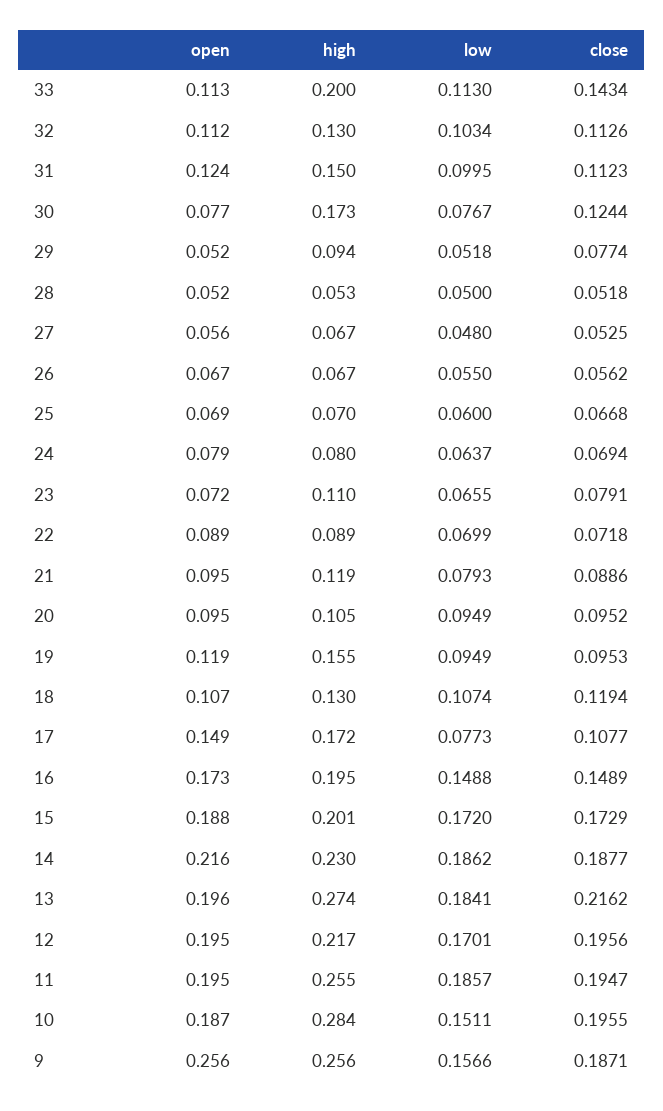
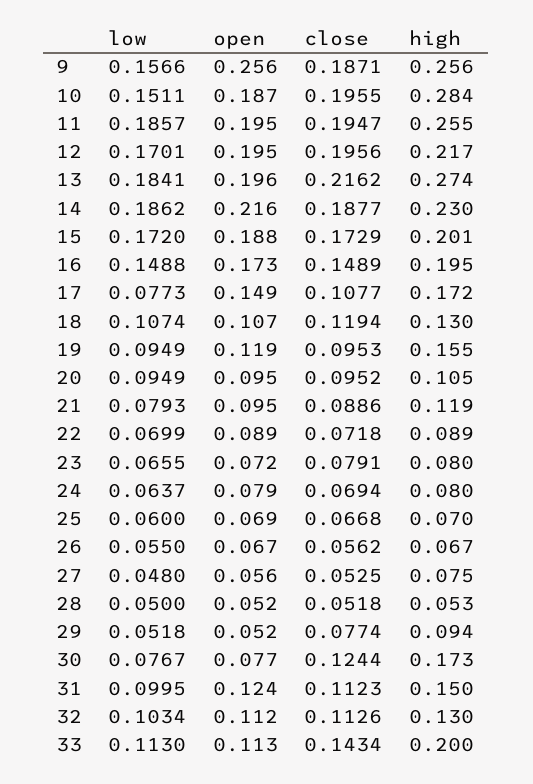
  {
    "open": {
      "33": 0.113,
      "32": 0.112,
      "31": 0.124,
      "30": 0.077,
      "29": 0.052,
      "28": 0.052,
      "27": 0.056,
      "26": 0.067,
      "25": 0.069,
      "24": 0.079,
      "23": 0.072,
      "22": 0.089,
      "21": 0.095,
      "20": 0.095,
      "19": 0.119,
      "18": 0.107,
      "17": 0.149,
      "16": 0.173,
      "15": 0.188,
      "14": 0.216,
      "13": 0.196,
      "12": 0.195,
      "11": 0.195,
      "10": 0.187,
      "9": 0.256
    },
    "high": {
      "33": 0.2,
      "32": 0.13,
      "31": 0.15,
      "30": 0.173,
      "29": 0.094,
      "28": 0.053,
-     "27": 0.067,
+     "27": 0.075,
      "26": 0.067,
      "25": 0.07,
      "24": 0.08,
-     "23": 0.11,
+     "23": 0.08,
      "22": 0.089,
      "21": 0.119,
      "20": 0.105,
      "19": 0.155,
      "18": 0.13,
      "17": 0.172,
      "16": 0.195,
      "15": 0.201,
      "14": 0.23,
      "13": 0.274,
      "12": 0.217,
      "11": 0.255,
      "10": 0.284,
      "9": 0.256
    },
    "low": {
      "33": 0.113,
      "32": 0.1034,
      "31": 0.0995,
      "30": 0.0767,
      "29": 0.0518,
      "28": 0.05,
      "27": 0.048,
      "26": 0.055,
      "25": 0.06,
      "24": 0.0637,
      "23": 0.0655,
      "22": 0.0699,
      "21": 0.0793,
      "20": 0.0949,
      "19": 0.0949,
      "18": 0.1074,
      "17": 0.0773,
      "16": 0.1488,
      "15": 0.172,
      "14": 0.1862,
      "13": 0.1841,
      "12": 0.1701,
      "11": 0.1857,
      "10": 0.1511,
      "9": 0.1566
    },
    "close": {
      "33": 0.1434,
      "32": 0.1126,
      "31": 0.1123,
      "30": 0.1244,
      "29": 0.0774,
      "28": 0.0518,
      "27": 0.0525,
      "26": 0.0562,
      "25": 0.0668,
      "24": 0.0694,
      "23": 0.0791,
      "22": 0.0718,
      "21": 0.0886,
      "20": 0.0952,
      "19": 0.0953,
      "18": 0.1194,
      "17": 0.1077,
      "16": 0.1489,
      "15": 0.1729,
      "14": 0.1877,
      "13": 0.2162,
      "12": 0.1956,
      "11": 0.1947,
      "10": 0.1955,
      "9": 0.1871
    }
  }

